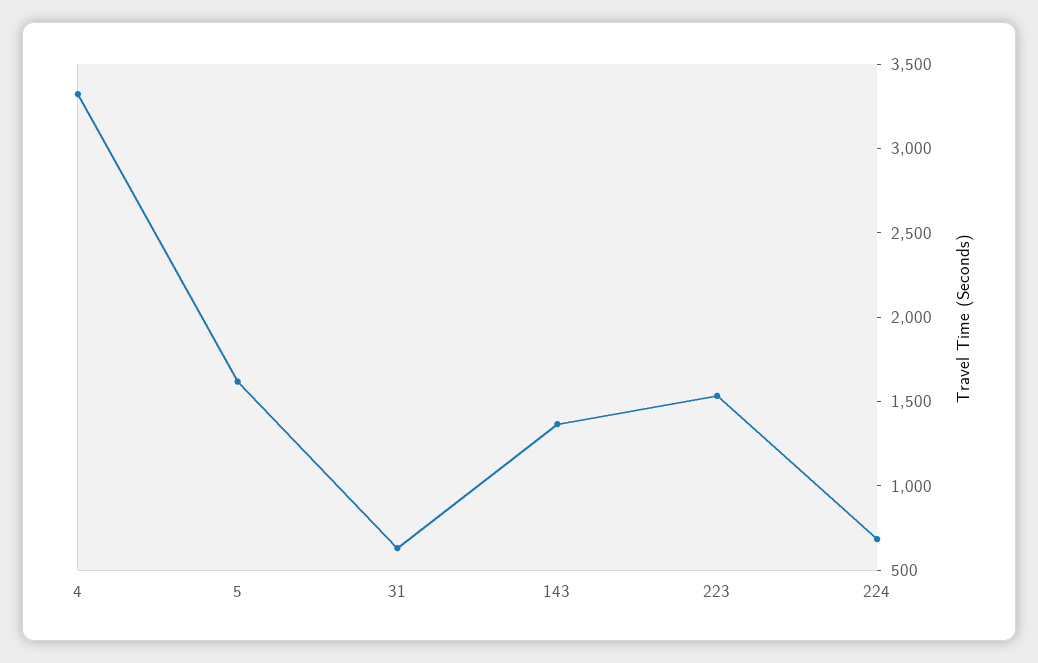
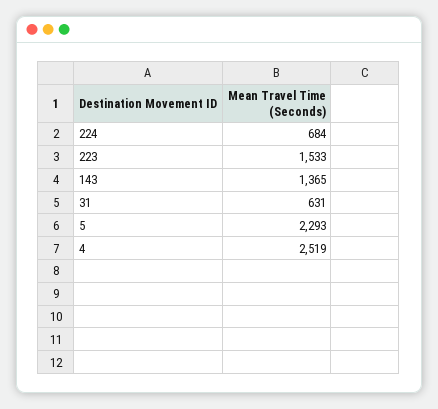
  {
-   "4": 3300,
+   "4": 2519,
-   "5": 1600,
+   "5": 2293,
    "31": 631,
    "143": 1365,
    "223": 1533,
    "224": 684
  }

